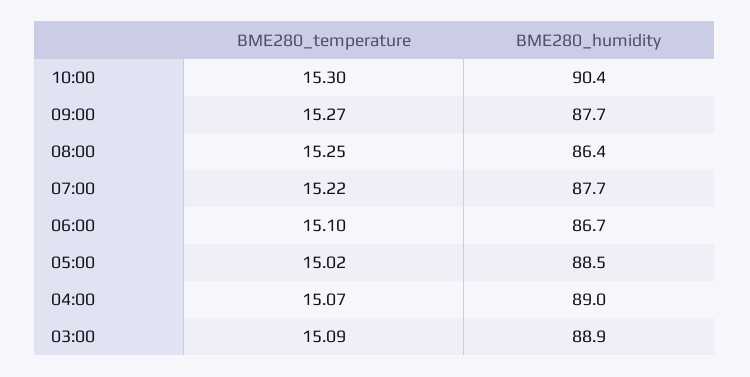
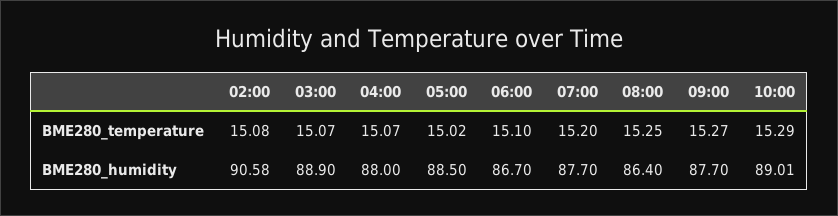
  {
    "BME280_temperature": {
-     "10:00": 15.3,
+     "10:00": 15.29,
      "09:00": 15.27,
      "08:00": 15.25,
-     "07:00": 15.22,
+     "07:00": 15.2,
      "06:00": 15.1,
      "05:00": 15.02,
      "04:00": 15.07,
-     "03:00": 15.09
+     "03:00": 15.07,
+     "02:00": 15.08
    },
    "BME280_humidity": {
-     "10:00": 90.4,
+     "10:00": 89.01,
      "09:00": 87.7,
      "08:00": 86.4,
      "07:00": 87.7,
      "06:00": 86.7,
      "05:00": 88.5,
-     "04:00": 89,
+     "04:00": 88,
-     "03:00": 88.9
+     "03:00": 88.9,
+     "02:00": 90.58
    }
  }

